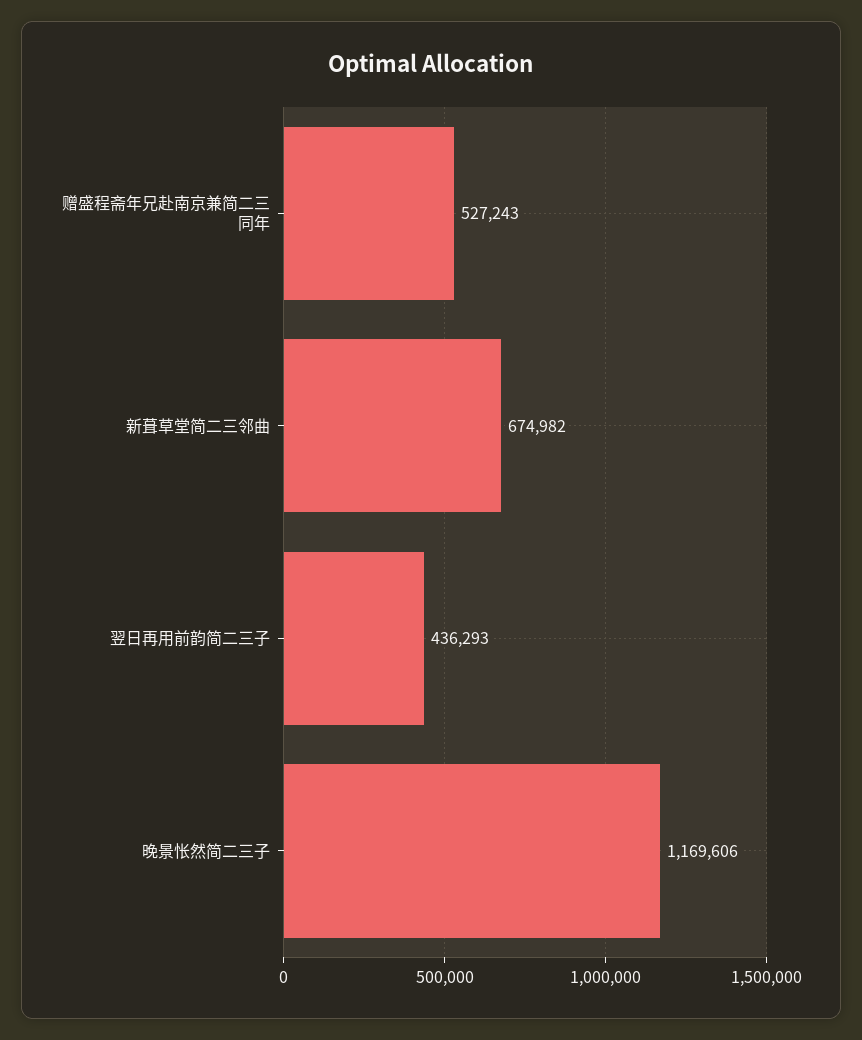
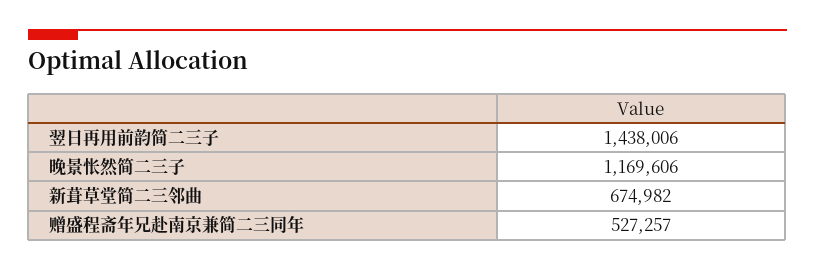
  {
-   "赠盛程斋年兄赴南京兼简二三同年": 527243,
+   "赠盛程斋年兄赴南京兼简二三同年": 527257,
    "新葺草堂简二三邻曲": 674982,
-   "翌日再用前韵简二三子": 436293,
+   "翌日再用前韵简二三子": 1438006,
    "晚景怅然简二三子": 1169606
  }

